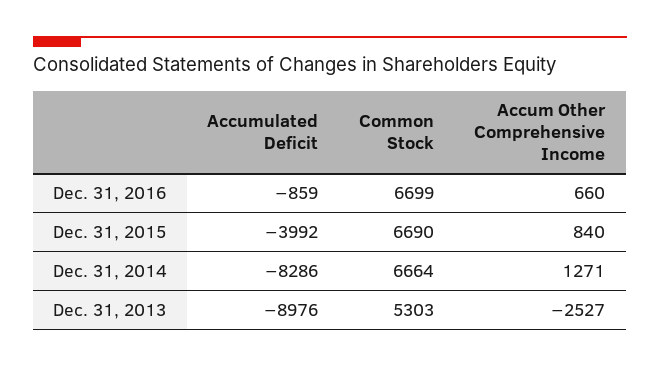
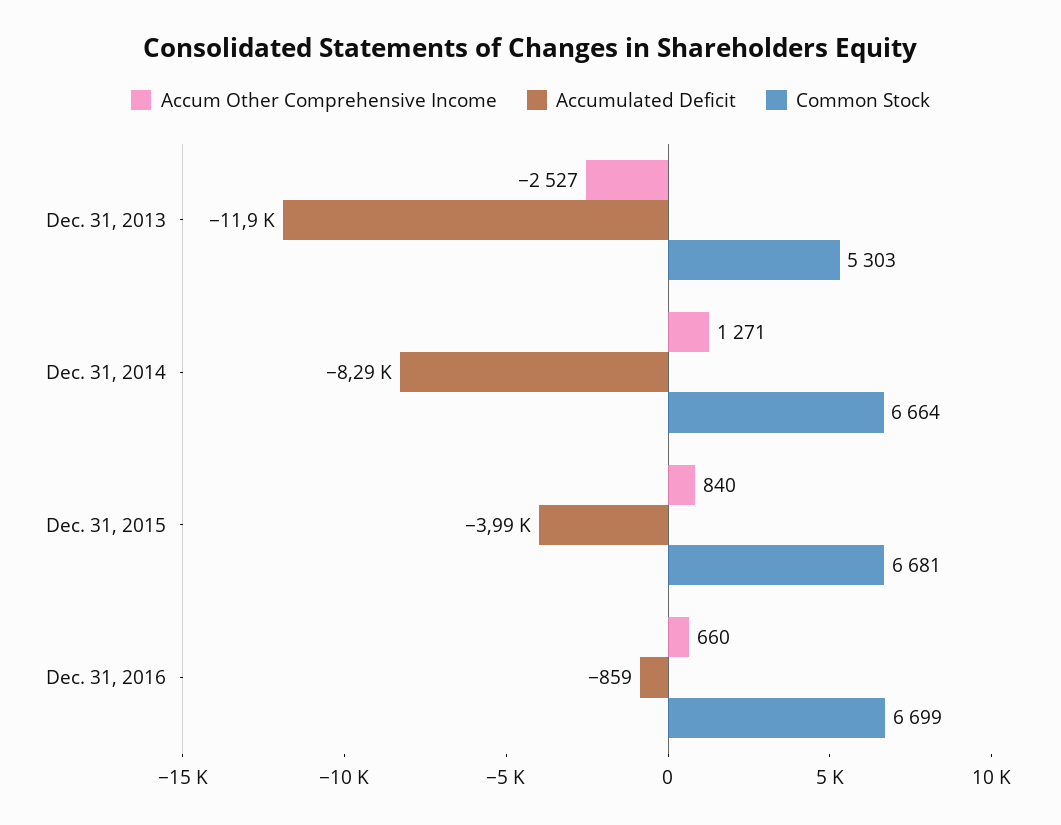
  {
    "Accumulated Deficit": {
      "Dec. 31, 2016": -859,
      "Dec. 31, 2015": -3992,
      "Dec. 31, 2014": -8286,
-     "Dec. 31, 2013": -8976
+     "Dec. 31, 2013": -11900
    },
    "Common Stock": {
      "Dec. 31, 2016": 6699,
-     "Dec. 31, 2015": 6690,
+     "Dec. 31, 2015": 6681,
      "Dec. 31, 2014": 6664,
      "Dec. 31, 2013": 5303
    },
    "Accum Other Comprehensive Income": {
      "Dec. 31, 2016": 660,
      "Dec. 31, 2015": 840,
      "Dec. 31, 2014": 1271,
      "Dec. 31, 2013": -2527
    }
  }

